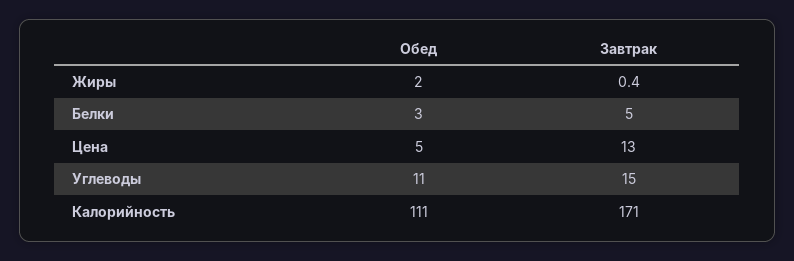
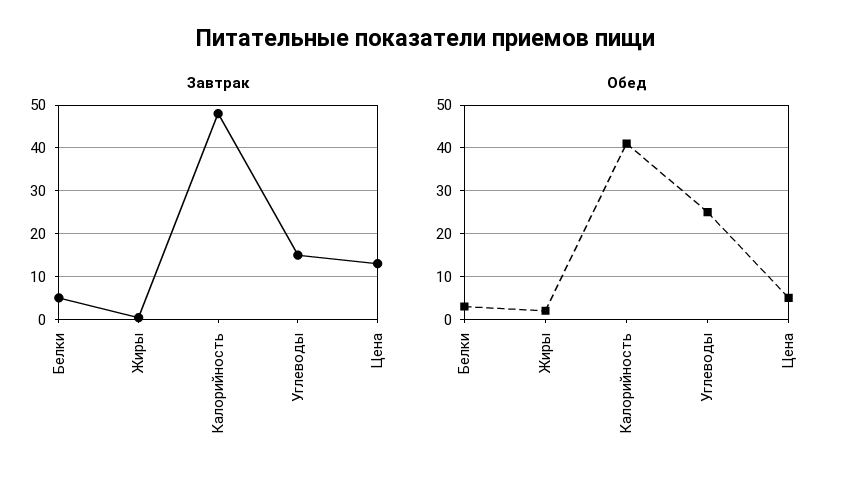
  {
    "Обед": {
      "Жиры": 2,
      "Белки": 3,
      "Цена": 5,
-     "Углеводы": 11,
+     "Углеводы": 25,
-     "Калорийность": 111
+     "Калорийность": 40
    },
    "Завтрак": {
      "Жиры": 0.4,
      "Белки": 5,
      "Цена": 13,
      "Углеводы": 15,
-     "Калорийность": 171
+     "Калорийность": 48
    }
  }

